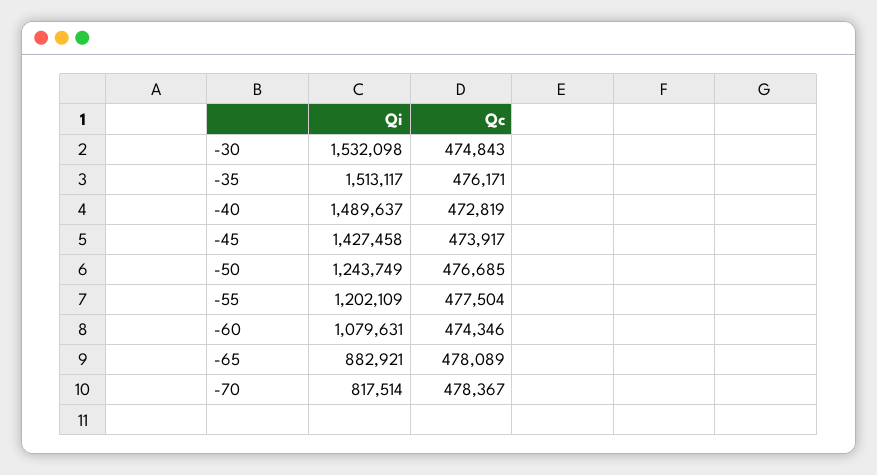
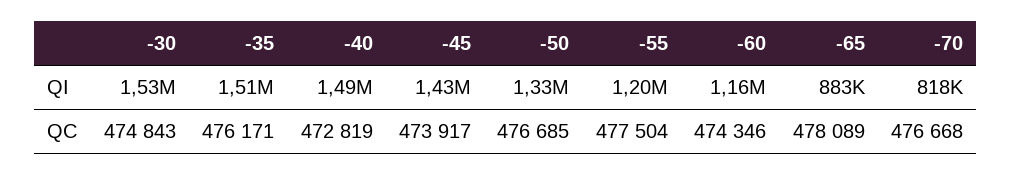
  {
    "Qi": {
      "-30": 1532098,
      "-35": 1513117,
      "-40": 1489637,
      "-45": 1427458,
-     "-50": 1243749,
+     "-50": 1330000,
      "-55": 1202109,
-     "-60": 1079631,
+     "-60": 1160000,
      "-65": 882921,
      "-70": 817514
    },
    "Qc": {
      "-30": 474843,
      "-35": 476171,
      "-40": 472819,
      "-45": 473917,
      "-50": 476685,
      "-55": 477504,
      "-60": 474346,
      "-65": 478089,
-     "-70": 478367
+     "-70": 476668
    }
  }

